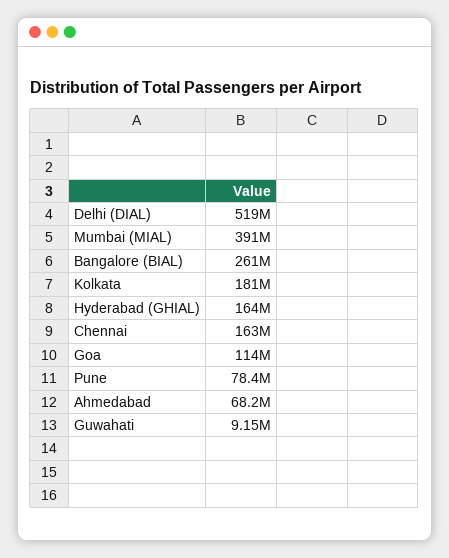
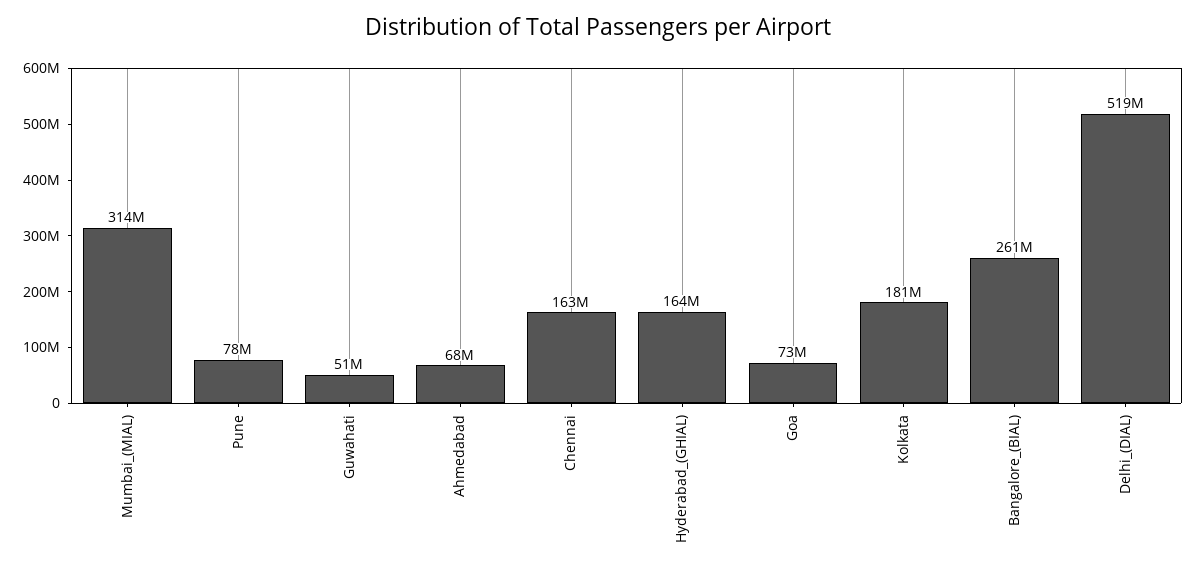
  {
    "Delhi (DIAL)": 519000000,
-   "Mumbai (MIAL)": 391000000,
+   "Mumbai (MIAL)": 314000000,
    "Bangalore (BIAL)": 261000000,
    "Kolkata": 181000000,
    "Hyderabad (GHIAL)": 164000000,
    "Chennai": 163000000,
-   "Goa": 114000000,
+   "Goa": 73000000,
    "Pune": 78400000,
    "Ahmedabad": 68200000,
-   "Guwahati": 9150000
+   "Guwahati": 51000000
  }

